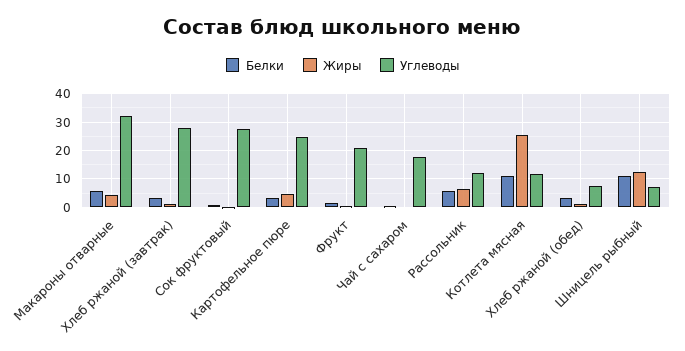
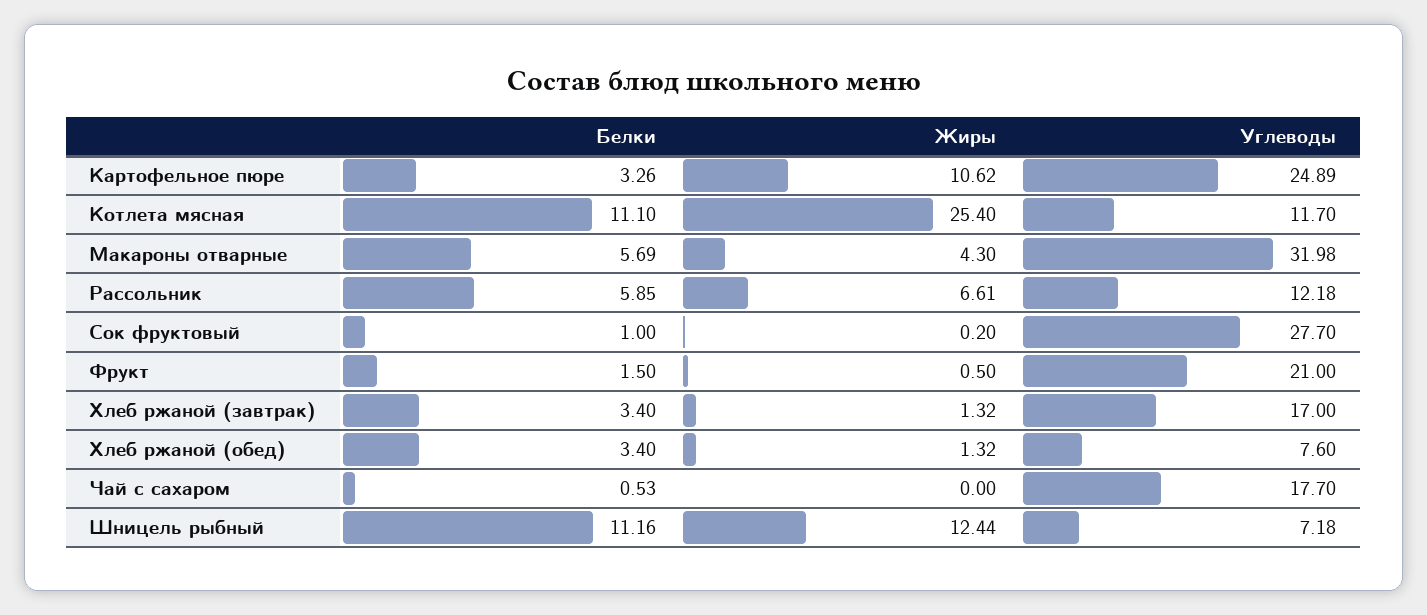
  {
    "Белки": {
      "Макароны отварные": 5.69,
      "Хлеб ржаной (завтрак)": 3.4,
      "Сок фруктовый": 1,
      "Картофельное пюре": 3.26,
      "Фрукт": 1.5,
      "Чай с сахаром": 0.53,
      "Рассольник": 5.85,
      "Котлета мясная": 11.1,
      "Хлеб ржаной (обед)": 3.4,
      "Шницель рыбный": 11.16
    },
    "Жиры": {
      "Макароны отварные": 4.3,
      "Хлеб ржаной (завтрак)": 1.32,
      "Сок фруктовый": 0.2,
-     "Картофельное пюре": 5,
+     "Картофельное пюре": 10.62,
      "Фрукт": 0.5,
      "Чай с сахаром": 0,
      "Рассольник": 6.61,
      "Котлета мясная": 25.4,
      "Хлеб ржаной (обед)": 1.32,
      "Шницель рыбный": 12.44
    },
    "Углеводы": {
      "Макароны отварные": 31.98,
-     "Хлеб ржаной (завтрак)": 27.5,
+     "Хлеб ржаной (завтрак)": 17,
      "Сок фруктовый": 27.7,
      "Картофельное пюре": 24.89,
      "Фрукт": 21,
      "Чай с сахаром": 17.7,
      "Рассольник": 12.18,
      "Котлета мясная": 11.7,
      "Хлеб ржаной (обед)": 7.6,
      "Шницель рыбный": 7.18
    }
  }

